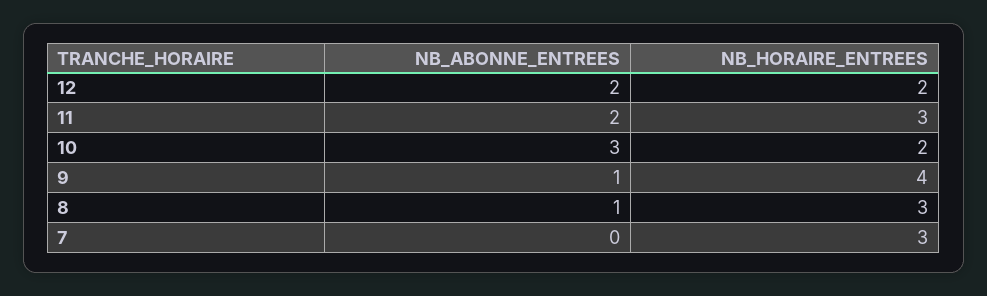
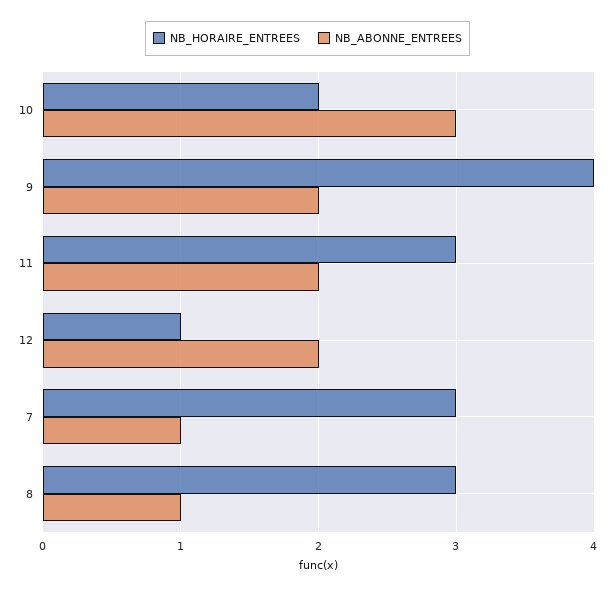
  {
    "NB_ABONNE_ENTREES": {
      "12": 2,
      "11": 2,
      "10": 3,
-     "9": 1,
+     "9": 2,
      "8": 1,
-     "7": 0
+     "7": 1
    },
    "NB_HORAIRE_ENTREES": {
-     "12": 2,
+     "12": 1,
      "11": 3,
      "10": 2,
      "9": 4,
      "8": 3,
      "7": 3
    }
  }

